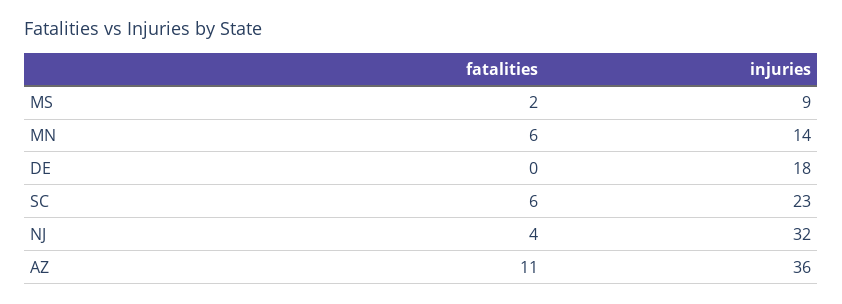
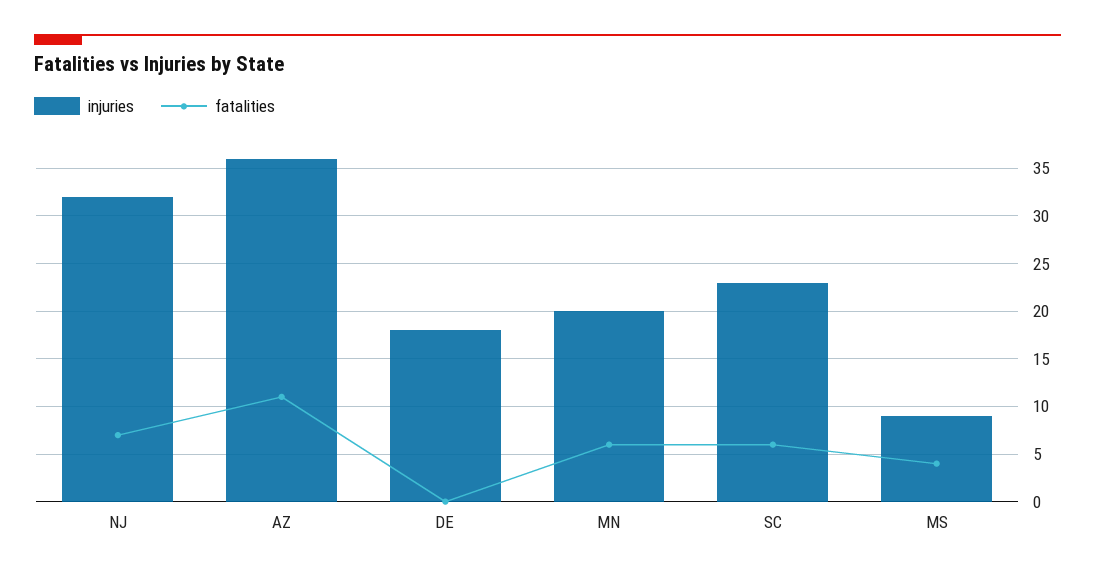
  {
    "fatalities": {
-     "MS": 2,
+     "MS": 4,
      "MN": 6,
      "DE": 0,
      "SC": 6,
-     "NJ": 4,
+     "NJ": 7,
      "AZ": 11
    },
    "injuries": {
      "MS": 9,
-     "MN": 14,
+     "MN": 20,
      "DE": 18,
      "SC": 23,
      "NJ": 32,
      "AZ": 36
    }
  }

